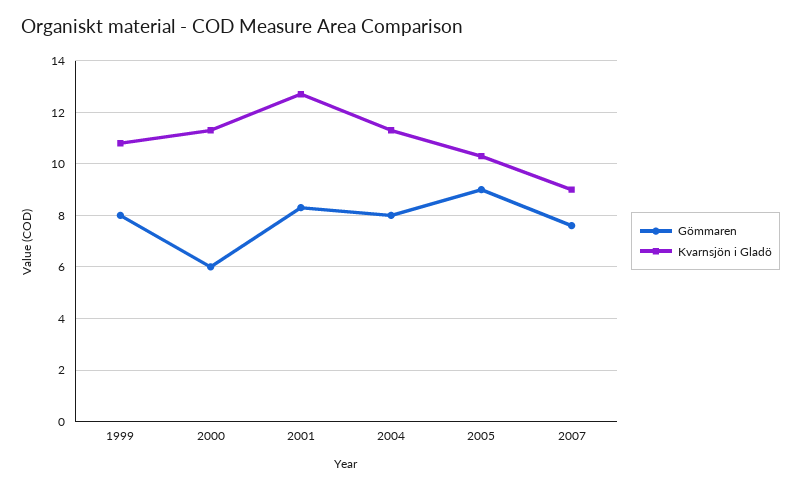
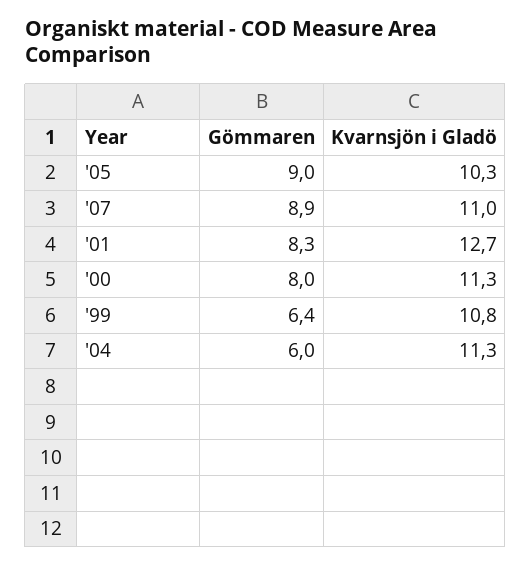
  {
    "Gömmaren": {
-     "1999": 8,
+     "1999": 6.4,
-     "2000": 6,
+     "2000": 8,
      "2001": 8.3,
-     "2004": 8,
+     "2004": 6,
      "2005": 9,
-     "2007": 7.5
+     "2007": 8.9
    },
    "Kvarnsjön i Gladö": {
      "1999": 10.8,
      "2000": 11.3,
      "2001": 12.7,
      "2004": 11.3,
      "2005": 10.3,
-     "2007": 9
+     "2007": 11
    }
  }

